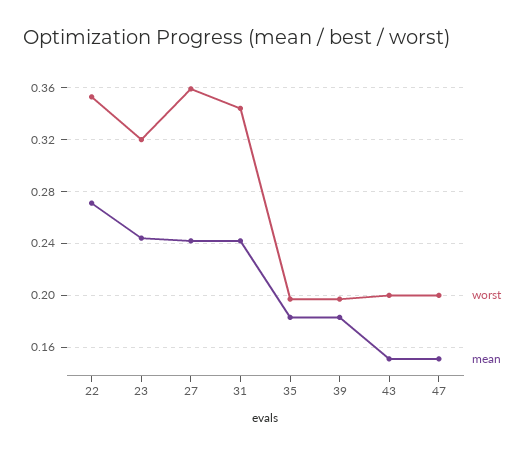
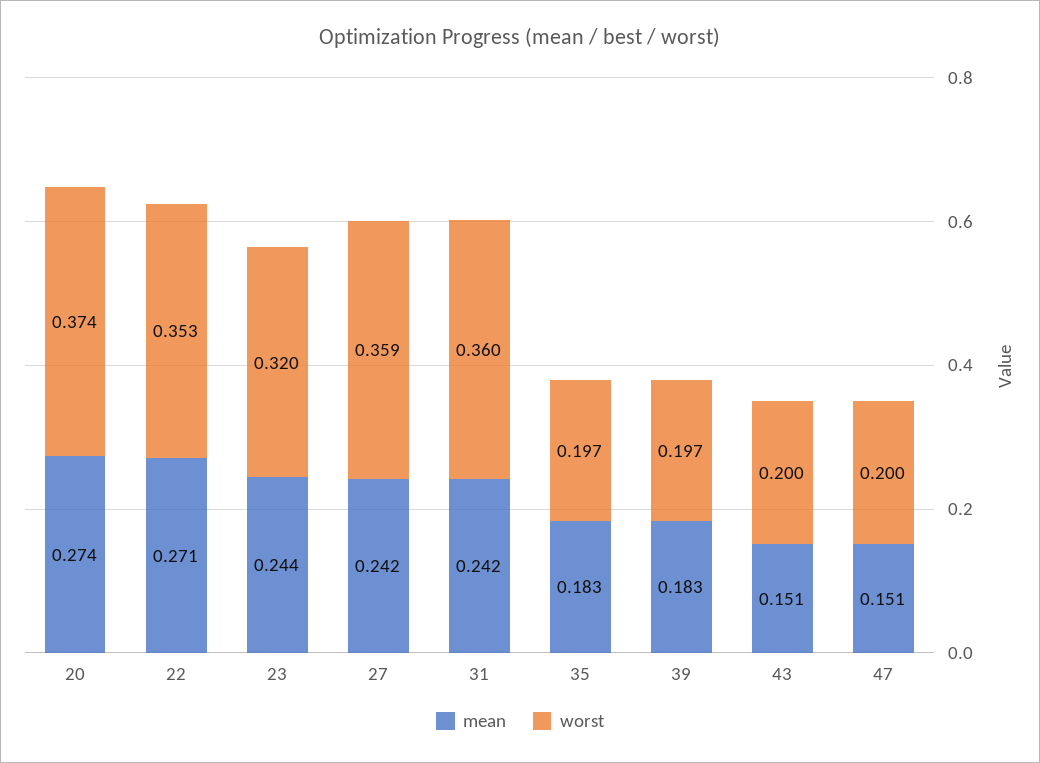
  {
    "worst": {
      "22": 0.353,
      "23": 0.32,
      "27": 0.359,
-     "31": 0.345,
+     "31": 0.36,
      "35": 0.197,
      "39": 0.197,
      "43": 0.2,
-     "47": 0.2
+     "47": 0.2,
+     "20": 0.374
    },
    "mean": {
      "22": 0.271,
      "23": 0.244,
      "27": 0.242,
      "31": 0.242,
      "35": 0.183,
      "39": 0.183,
      "43": 0.151,
-     "47": 0.151
+     "47": 0.151,
+     "20": 0.274
    }
  }

